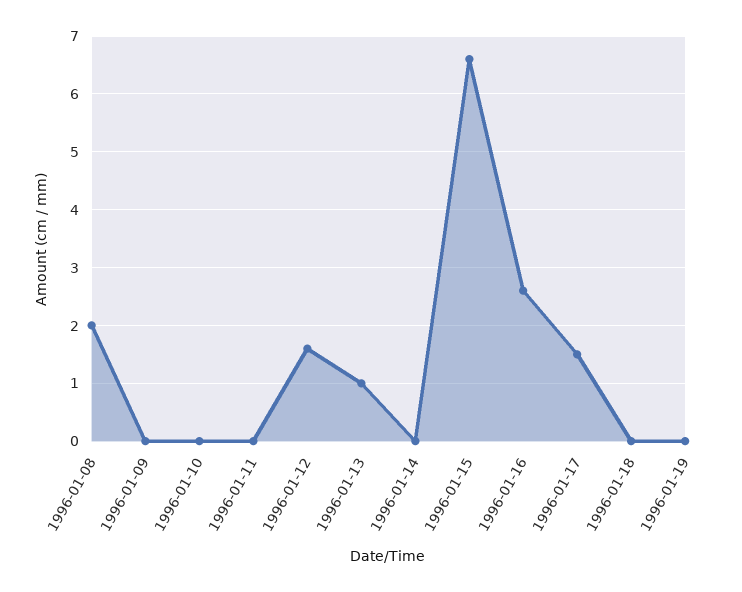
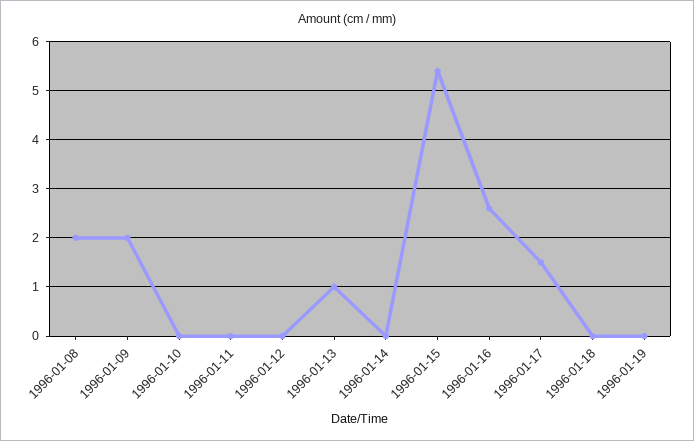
  {
    "1996-01-08": 2,
-   "1996-01-09": 0,
+   "1996-01-09": 2,
    "1996-01-10": 0,
    "1996-01-11": 0,
-   "1996-01-12": 1.5,
+   "1996-01-12": 0,
    "1996-01-13": 1,
    "1996-01-14": 0,
-   "1996-01-15": 6.5,
+   "1996-01-15": 5.5,
    "1996-01-16": 2.5,
    "1996-01-17": 1.5,
    "1996-01-18": 0,
    "1996-01-19": 0
  }

